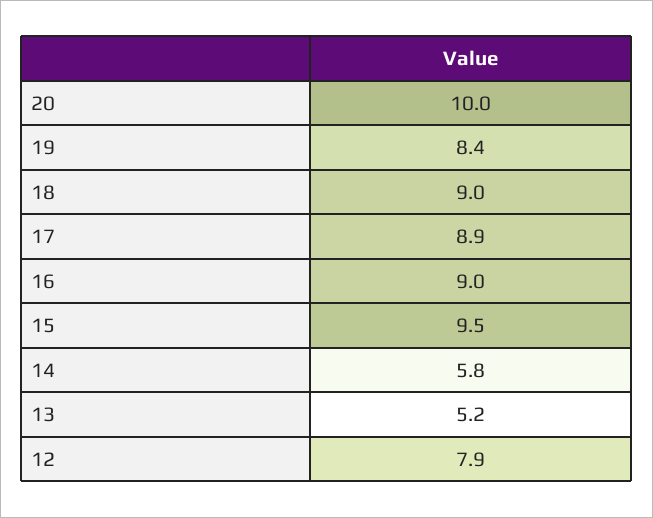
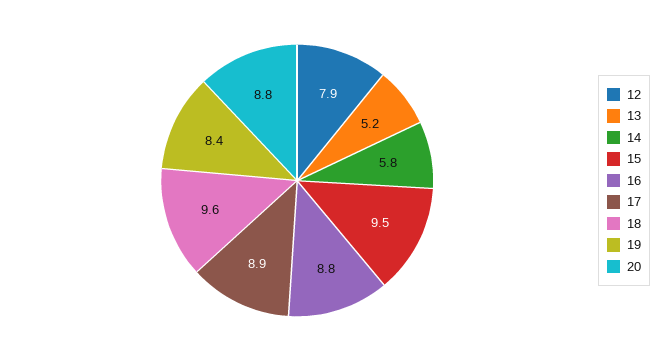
  {
-   "20": 10,
+   "20": 8.8,
    "19": 8.4,
-   "18": 9,
+   "18": 9.6,
    "17": 8.9,
-   "16": 9,
+   "16": 8.8,
    "15": 9.5,
    "14": 5.8,
    "13": 5.2,
    "12": 7.9
  }

